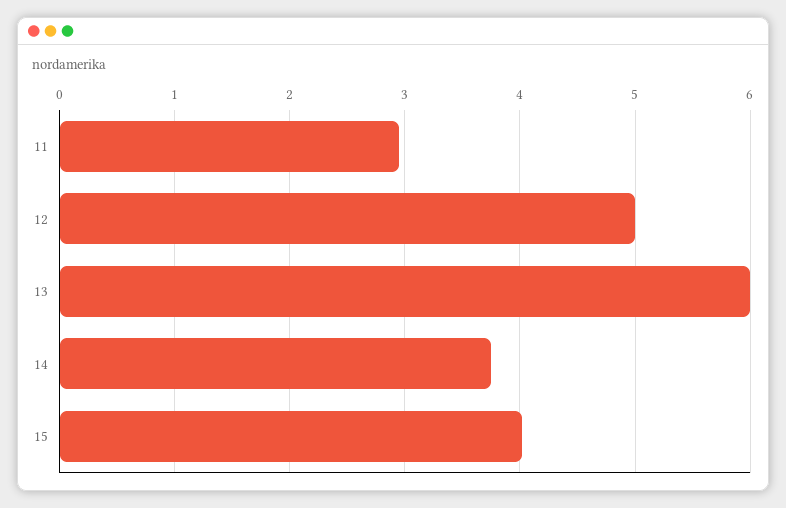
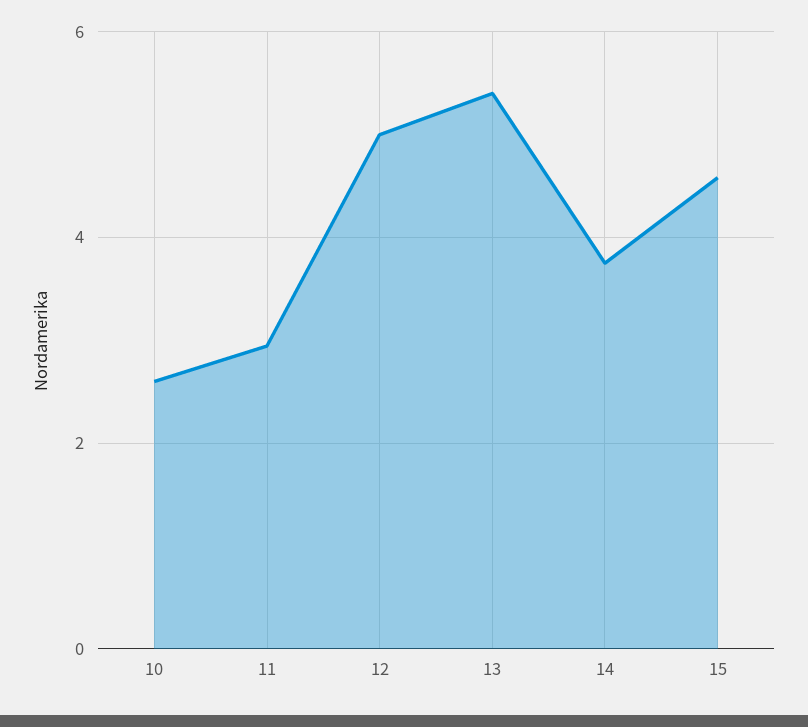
  {
    "11": 2.9,
    "12": 5,
-   "13": 6,
+   "13": 5.4,
    "14": 3.8,
-   "15": 4
+   "15": 4.6,
+   "10": 2.6
  }

